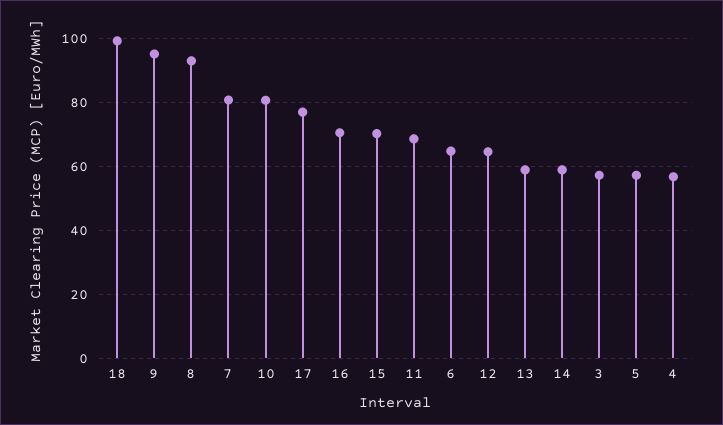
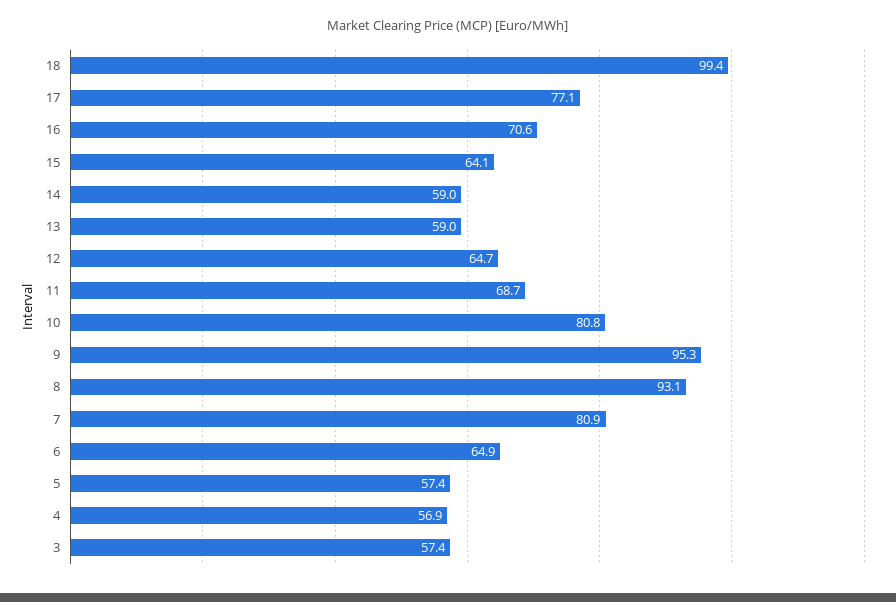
  {
    "18": 99.4,
    "9": 95.3,
    "8": 93.1,
    "7": 80.9,
    "10": 80.8,
    "17": 77.1,
    "16": 70.6,
-   "15": 70,
+   "15": 64.1,
    "11": 68.7,
    "6": 64.9,
    "12": 64.7,
    "13": 59,
    "14": 59,
    "3": 57.4,
    "5": 57.4,
    "4": 56.9
  }

